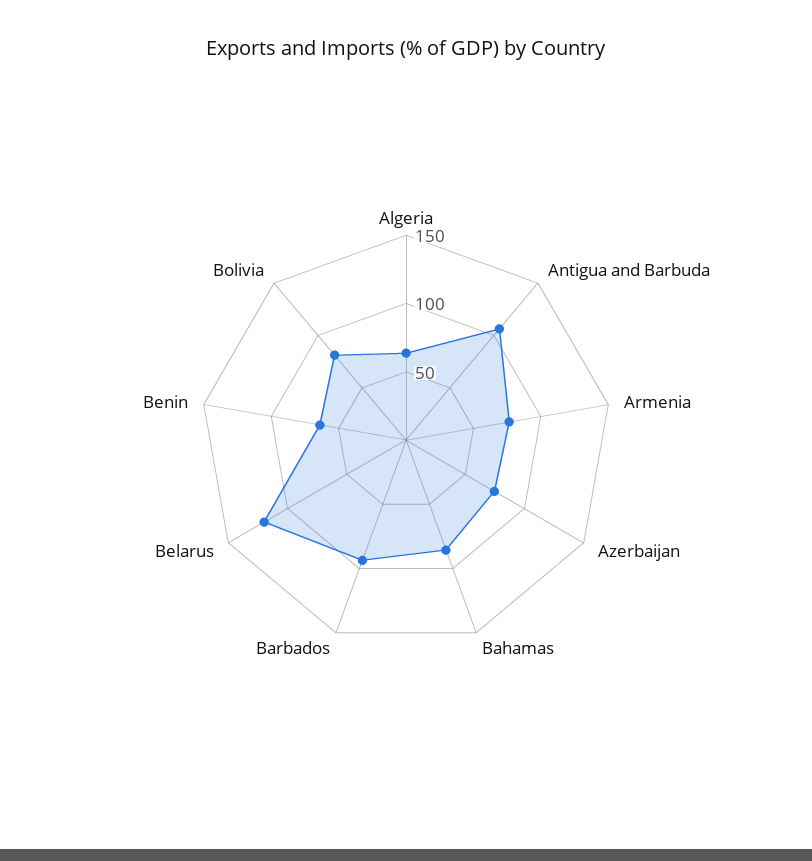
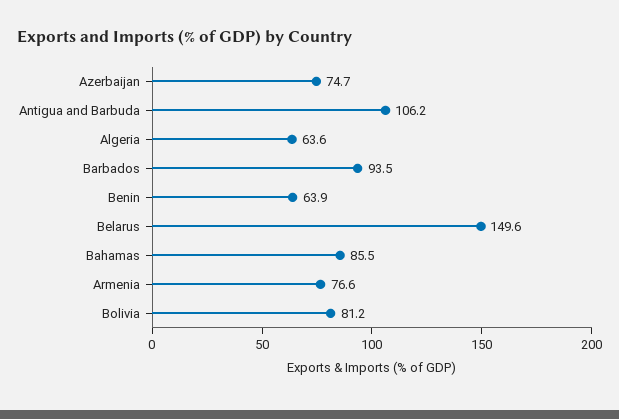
  {
    "Algeria": 63.6,
    "Antigua and Barbuda": 106.2,
    "Armenia": 76.6,
    "Azerbaijan": 74.7,
    "Bahamas": 85.5,
    "Barbados": 93.5,
-   "Belarus": 120,
+   "Belarus": 149.6,
    "Benin": 63.9,
    "Bolivia": 81.2
  }

